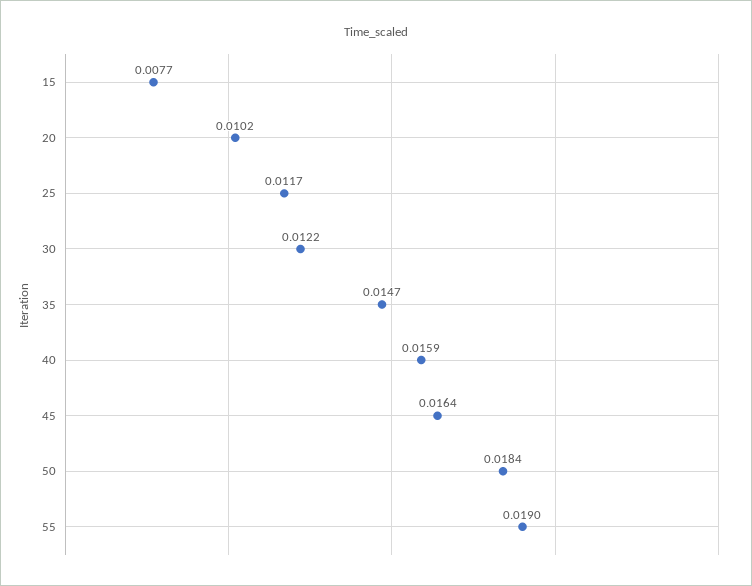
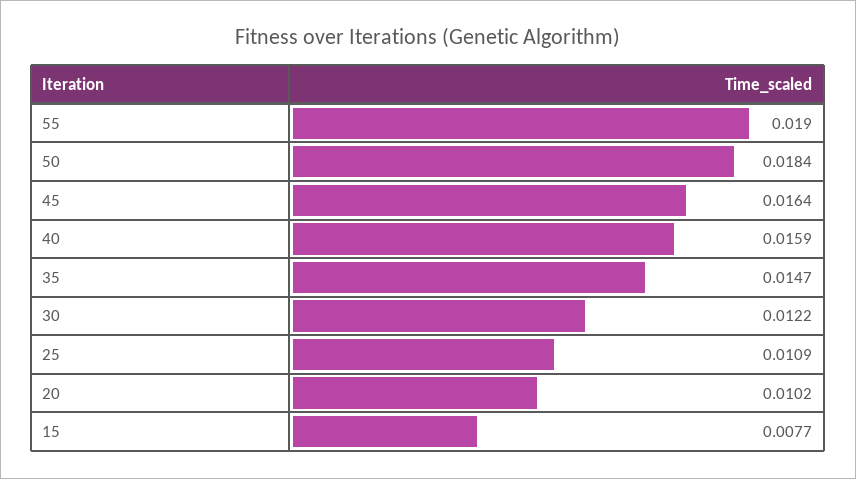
  {
    "15": 0.0077,
    "20": 0.0102,
-   "25": 0.0117,
+   "25": 0.0109,
    "30": 0.0122,
    "35": 0.0147,
    "40": 0.0159,
    "45": 0.0164,
    "50": 0.0184,
    "55": 0.019
  }

